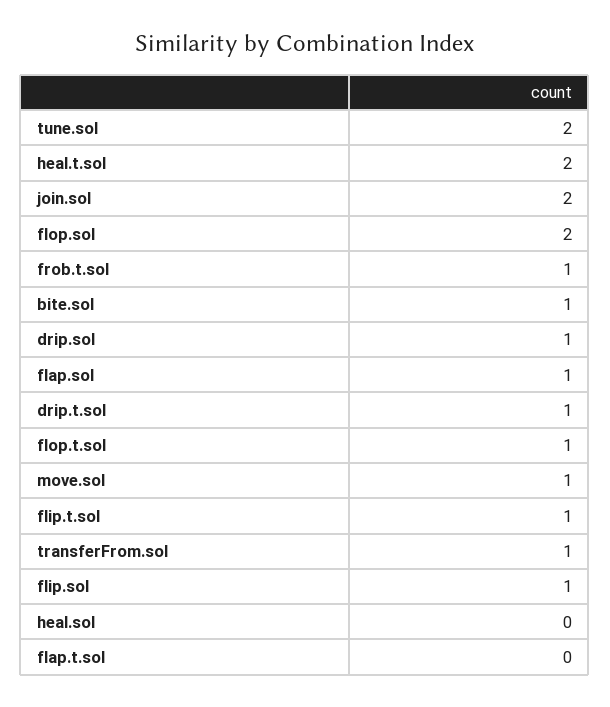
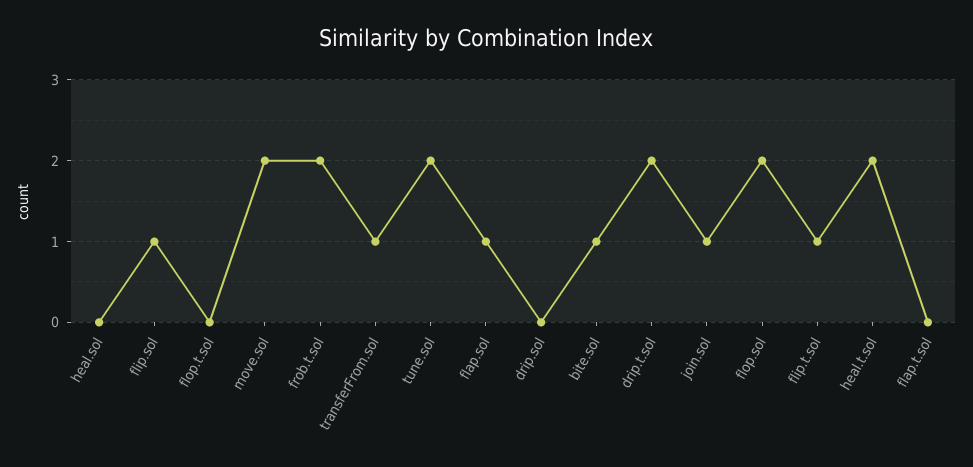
  {
    "tune.sol": 2,
    "heal.t.sol": 2,
-   "join.sol": 2,
+   "join.sol": 1,
    "flop.sol": 2,
-   "frob.t.sol": 1,
+   "frob.t.sol": 2,
    "bite.sol": 1,
-   "drip.sol": 1,
+   "drip.sol": 0,
    "flap.sol": 1,
-   "drip.t.sol": 1,
+   "drip.t.sol": 2,
-   "flop.t.sol": 1,
+   "flop.t.sol": 0,
-   "move.sol": 1,
+   "move.sol": 2,
    "flip.t.sol": 1,
    "transferFrom.sol": 1,
    "flip.sol": 1,
    "heal.sol": 0,
    "flap.t.sol": 0
  }

